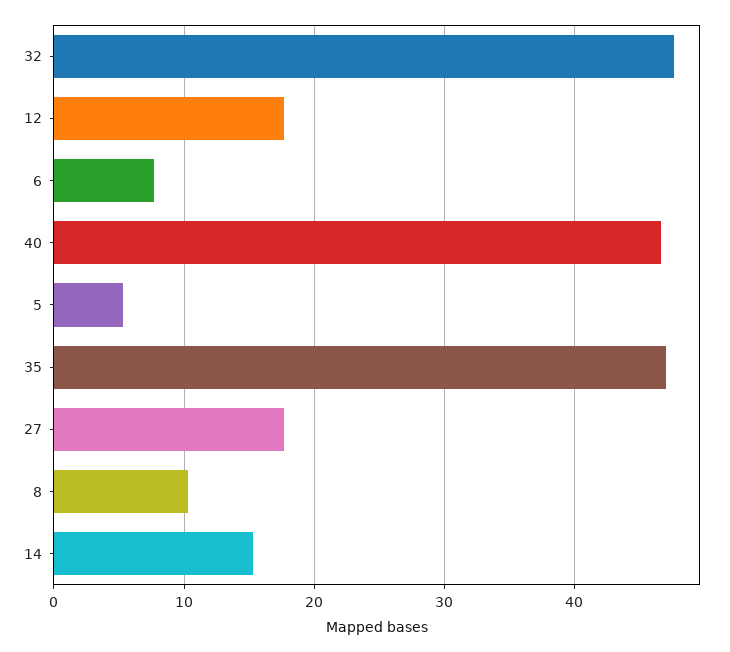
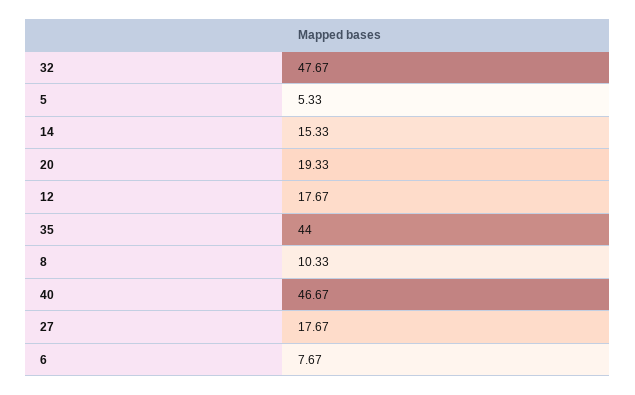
  {
    "32": 47.67,
    "12": 17.67,
    "6": 7.67,
    "40": 46.67,
    "5": 5.33,
-   "35": 47,
+   "35": 44,
    "27": 17.67,
    "8": 10.33,
-   "14": 15.33
+   "14": 15.33,
+   "20": 19.33
  }

